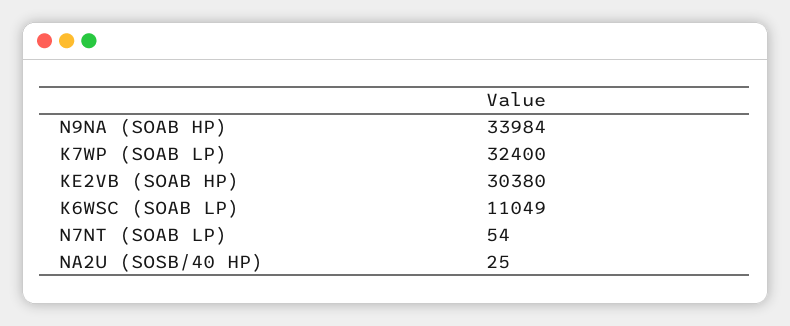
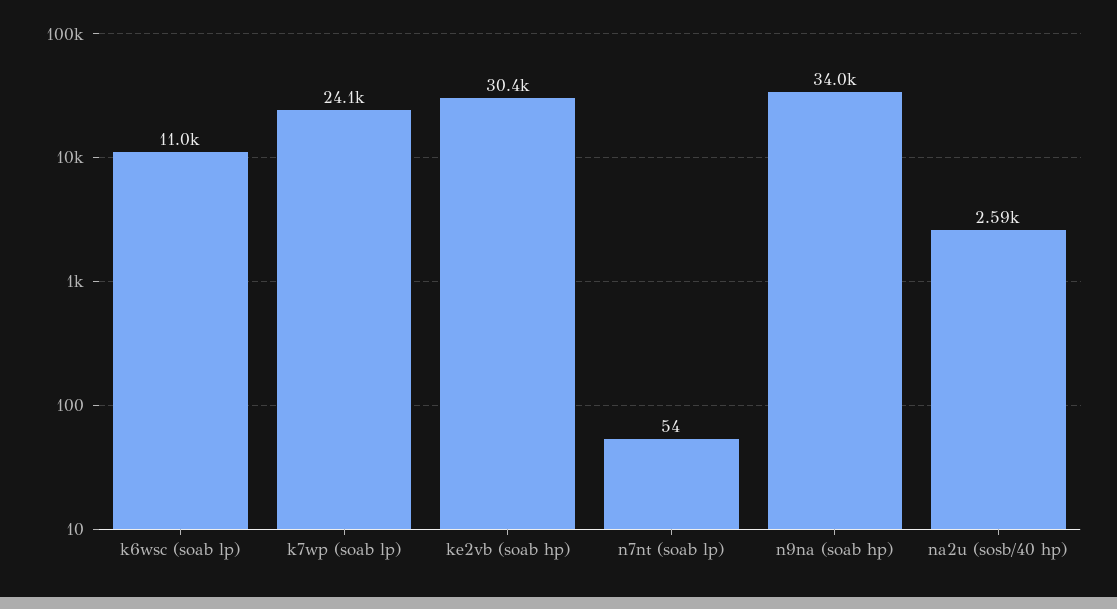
  {
    "N9NA (SOAB HP)": 33984,
-   "K7WP (SOAB LP)": 32400,
+   "K7WP (SOAB LP)": 24100,
    "KE2VB (SOAB HP)": 30380,
    "K6WSC (SOAB LP)": 11049,
    "N7NT (SOAB LP)": 54,
-   "NA2U (SOSB/40 HP)": 25
+   "NA2U (SOSB/40 HP)": 2590
  }

